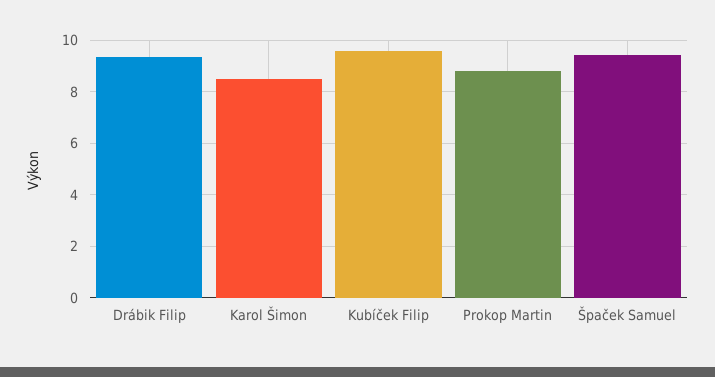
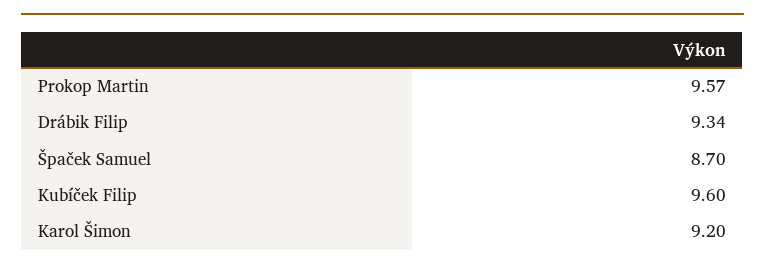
  {
    "Drábik Filip": 9.34,
-   "Karol Šimon": 8.5,
+   "Karol Šimon": 9.2,
    "Kubíček Filip": 9.6,
-   "Prokop Martin": 8.75,
+   "Prokop Martin": 9.57,
-   "Špaček Samuel": 9.5
+   "Špaček Samuel": 8.7
  }

